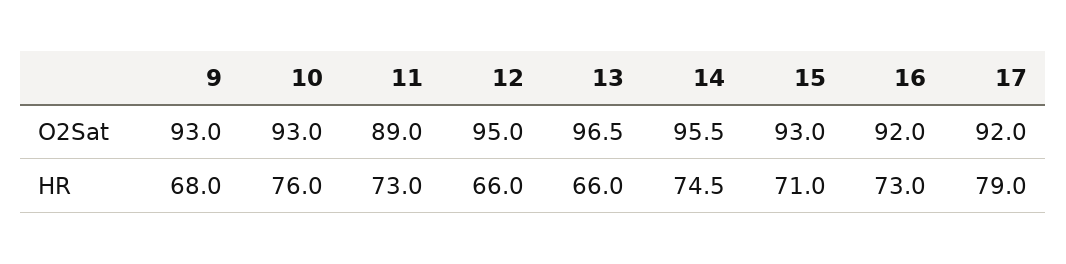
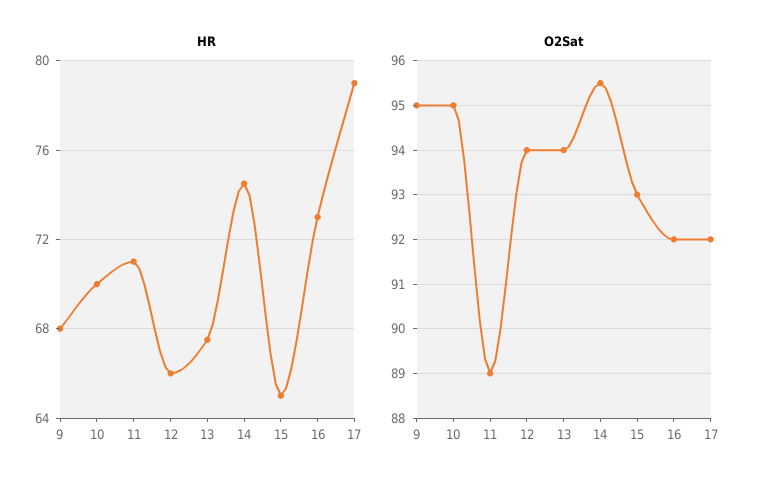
  {
    "O2Sat": {
-     "9": 93,
+     "9": 95,
-     "10": 93,
+     "10": 95,
      "11": 89,
-     "12": 95,
+     "12": 94,
-     "13": 96.5,
+     "13": 94,
      "14": 95.5,
      "15": 93,
      "16": 92,
      "17": 92
    },
    "HR": {
      "9": 68,
-     "10": 76,
+     "10": 70,
-     "11": 73,
+     "11": 71,
      "12": 66,
-     "13": 66,
+     "13": 67.5,
      "14": 74.5,
-     "15": 71,
+     "15": 65,
      "16": 73,
      "17": 79
    }
  }

